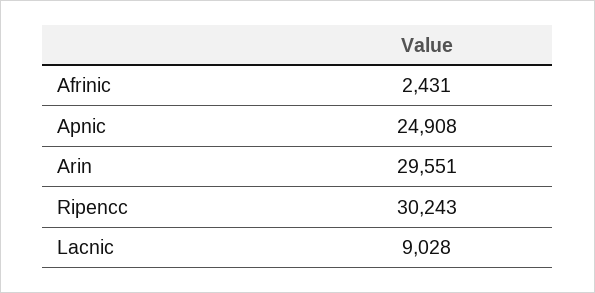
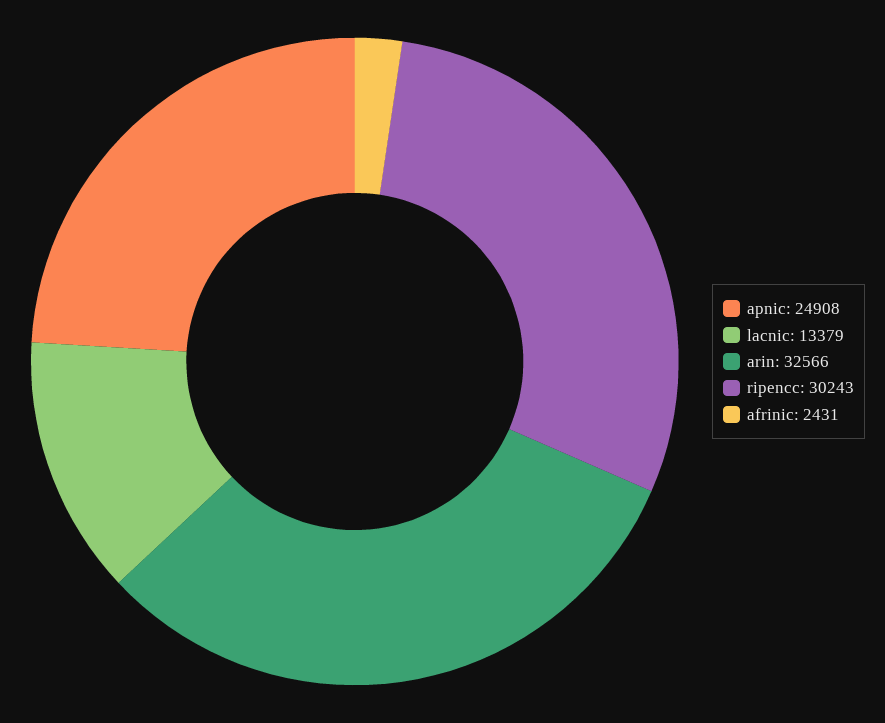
  {
    "Afrinic": 2431,
    "Apnic": 24908,
-   "Arin": 29551,
+   "Arin": 32566,
    "Ripencc": 30243,
-   "Lacnic": 9028
+   "Lacnic": 13379
  }

